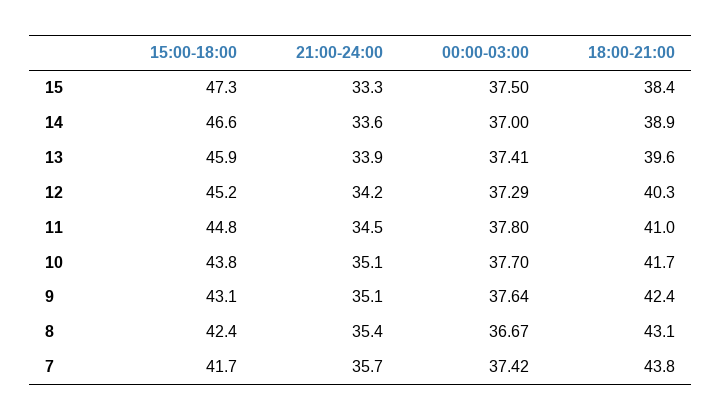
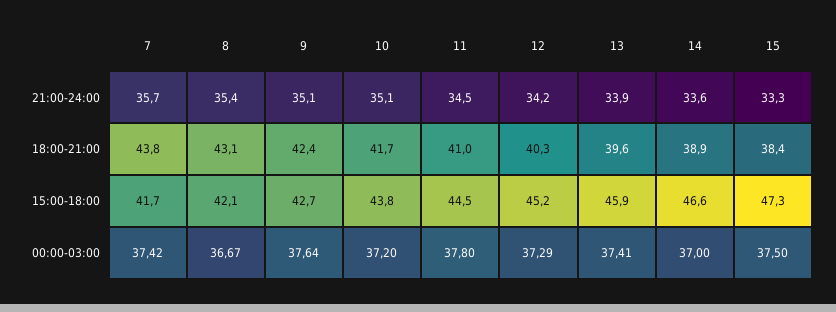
  {
    "15:00-18:00": {
      "15": 47.3,
      "14": 46.6,
      "13": 45.9,
      "12": 45.2,
-     "11": 44.8,
+     "11": 44.5,
      "10": 43.8,
-     "9": 43.1,
+     "9": 42.7,
-     "8": 42.4,
+     "8": 42.1,
      "7": 41.7
    },
    "21:00-24:00": {
      "15": 33.3,
      "14": 33.6,
      "13": 33.9,
      "12": 34.2,
      "11": 34.5,
      "10": 35.1,
      "9": 35.1,
      "8": 35.4,
      "7": 35.7
    },
    "00:00-03:00": {
      "15": 37.5,
      "14": 37,
      "13": 37.41,
      "12": 37.29,
      "11": 37.8,
-     "10": 37.7,
+     "10": 37.2,
      "9": 37.64,
      "8": 36.67,
      "7": 37.42
    },
    "18:00-21:00": {
      "15": 38.4,
      "14": 38.9,
      "13": 39.6,
      "12": 40.3,
      "11": 41,
      "10": 41.7,
      "9": 42.4,
      "8": 43.1,
      "7": 43.8
    }
  }

